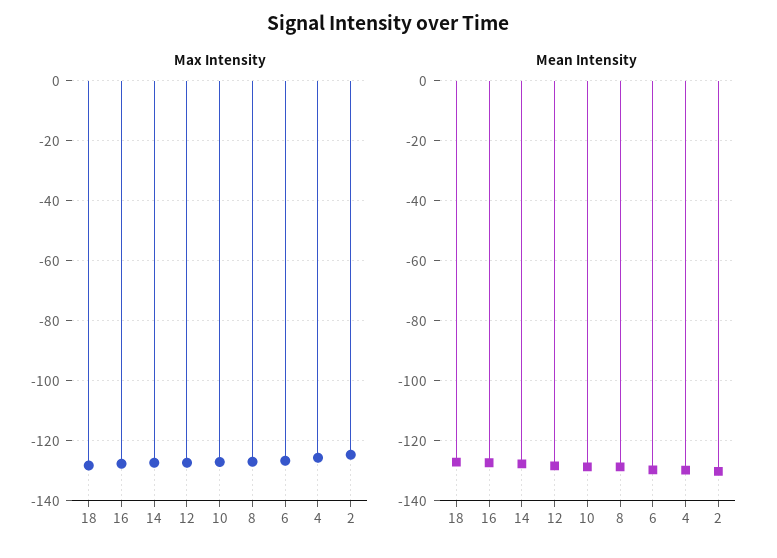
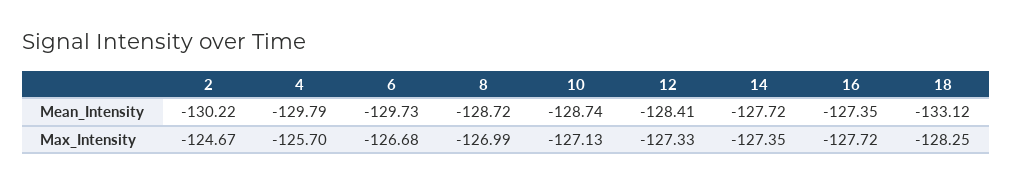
  {
    "Max Intensity": {
      "18": -128.25,
      "16": -127.72,
      "14": -127.35,
      "12": -127.33,
      "10": -127.13,
      "8": -126.99,
      "6": -126.68,
      "4": -125.7,
      "2": -124.67
    },
    "Mean Intensity": {
-     "18": -127.5,
+     "18": -133.12,
      "16": -127.35,
      "14": -127.72,
      "12": -128.41,
      "10": -128.74,
      "8": -128.72,
      "6": -129.73,
      "4": -129.79,
      "2": -130.22
    }
  }

